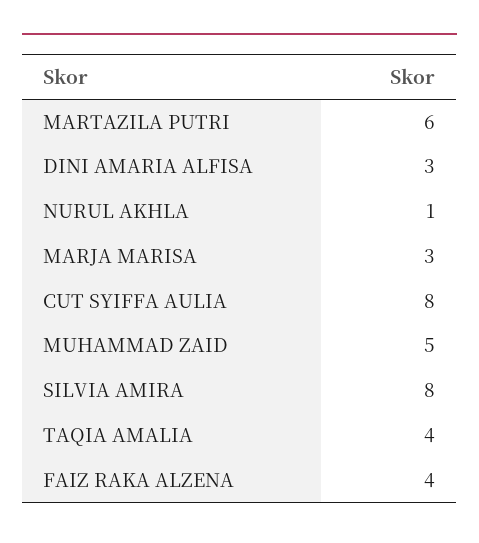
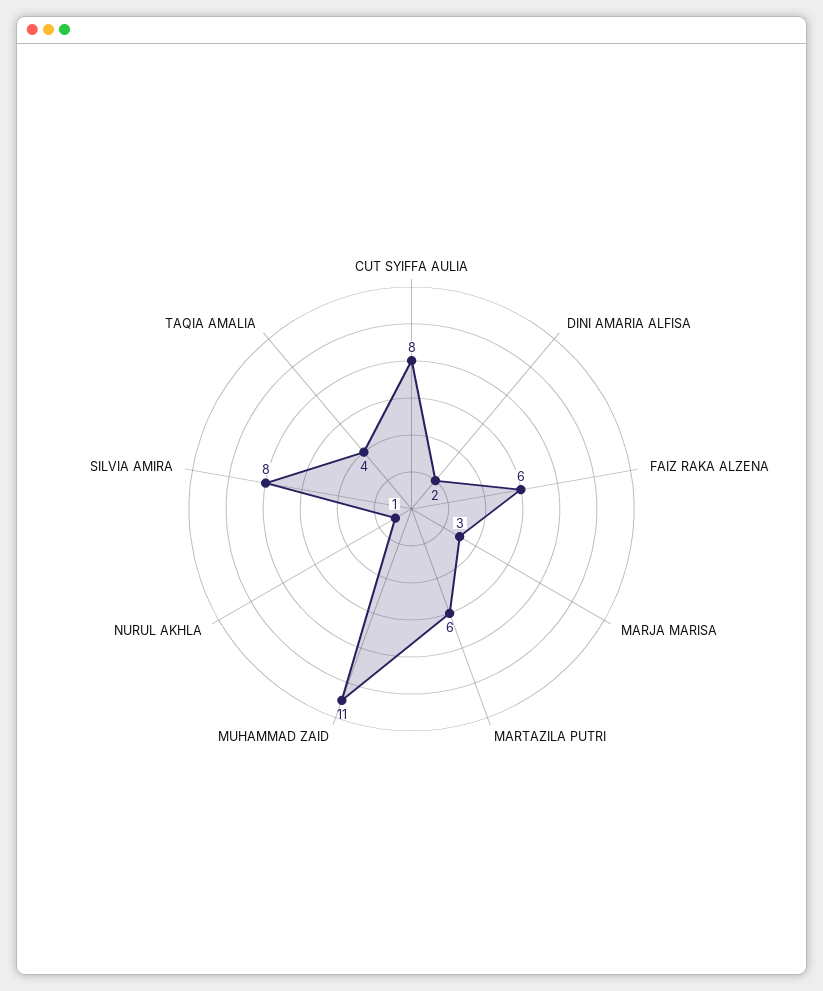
  {
    "MARTAZILA PUTRI": 6,
-   "DINI AMARIA ALFISA": 3,
+   "DINI AMARIA ALFISA": 2,
    "NURUL AKHLA": 1,
    "MARJA MARISA": 3,
    "CUT SYIFFA AULIA": 8,
-   "MUHAMMAD ZAID": 5,
+   "MUHAMMAD ZAID": 11,
    "SILVIA AMIRA": 8,
    "TAQIA AMALIA": 4,
-   "FAIZ RAKA ALZENA": 4
+   "FAIZ RAKA ALZENA": 6
  }

